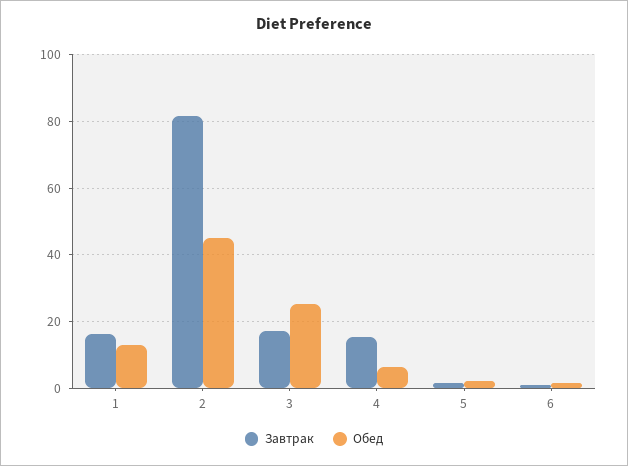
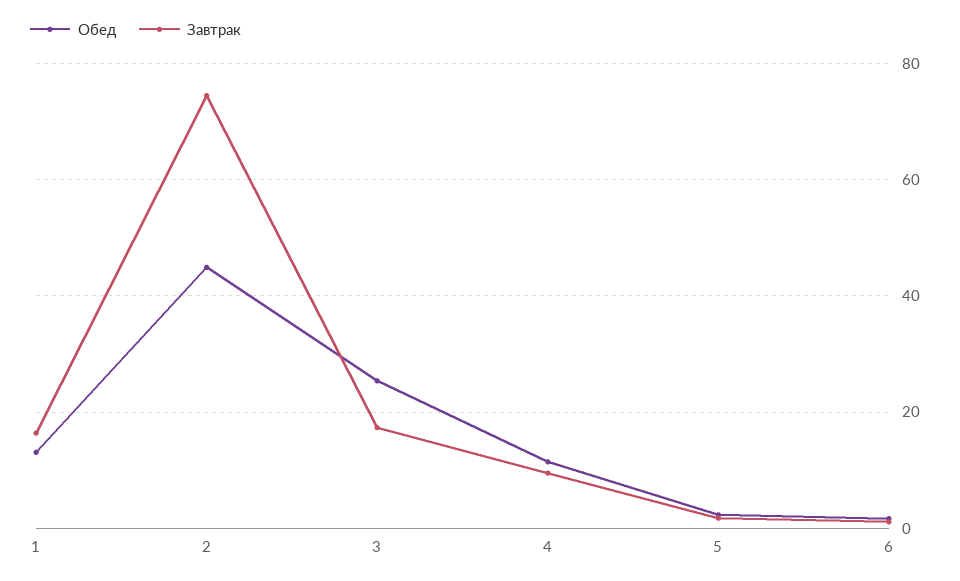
  {
    "Завтрак": {
      "1": 16,
-     "2": 82,
+     "2": 74,
      "3": 18,
-     "4": 16,
+     "4": 10,
      "5": 2,
      "6": 2
    },
    "Обед": {
      "1": 14,
      "2": 44,
      "3": 26,
-     "4": 6,
+     "4": 12,
      "5": 2,
      "6": 2
    }
  }

